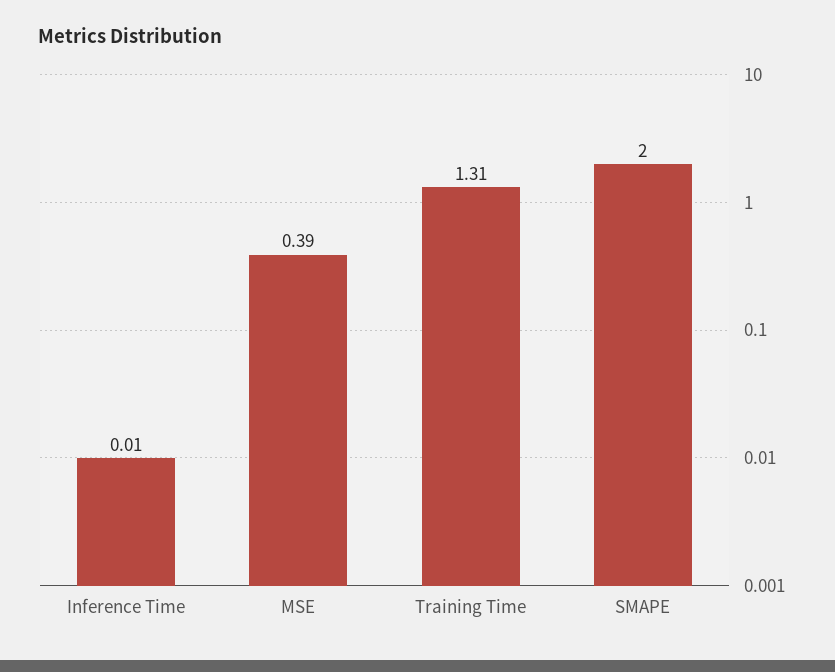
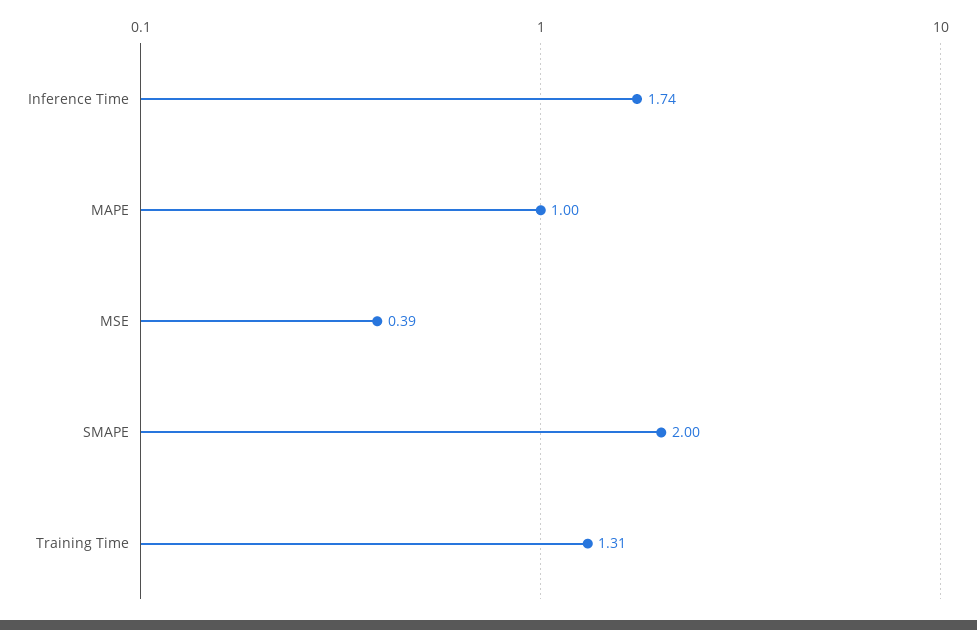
  {
-   "Inference Time": 0.01,
+   "Inference Time": 1.74,
    "MSE": 0.39,
    "Training Time": 1.31,
-   "SMAPE": 2
+   "SMAPE": 2,
+   "MAPE": 1
  }

